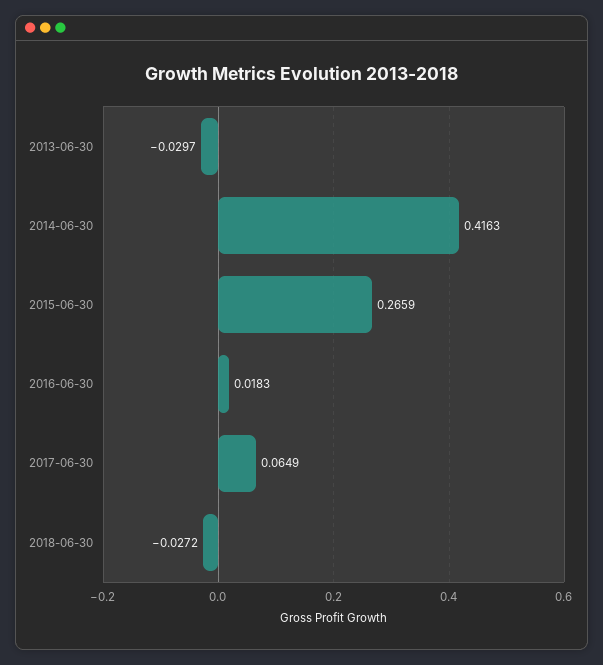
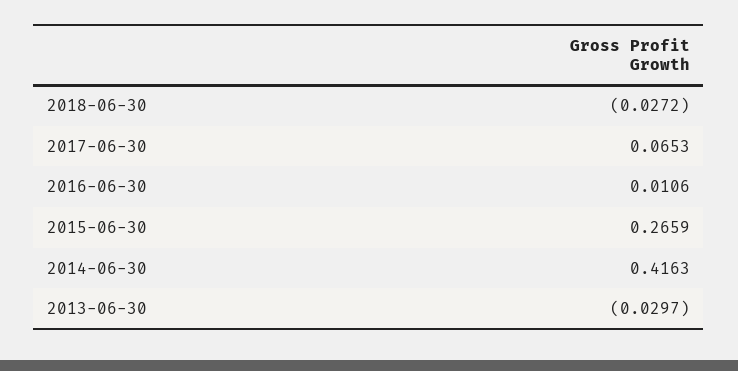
  {
    "2013-06-30": -0.0297,
    "2014-06-30": 0.4163,
    "2015-06-30": 0.2659,
-   "2016-06-30": 0.0183,
+   "2016-06-30": 0.0106,
-   "2017-06-30": 0.0649,
+   "2017-06-30": 0.0653,
    "2018-06-30": -0.0272
  }

